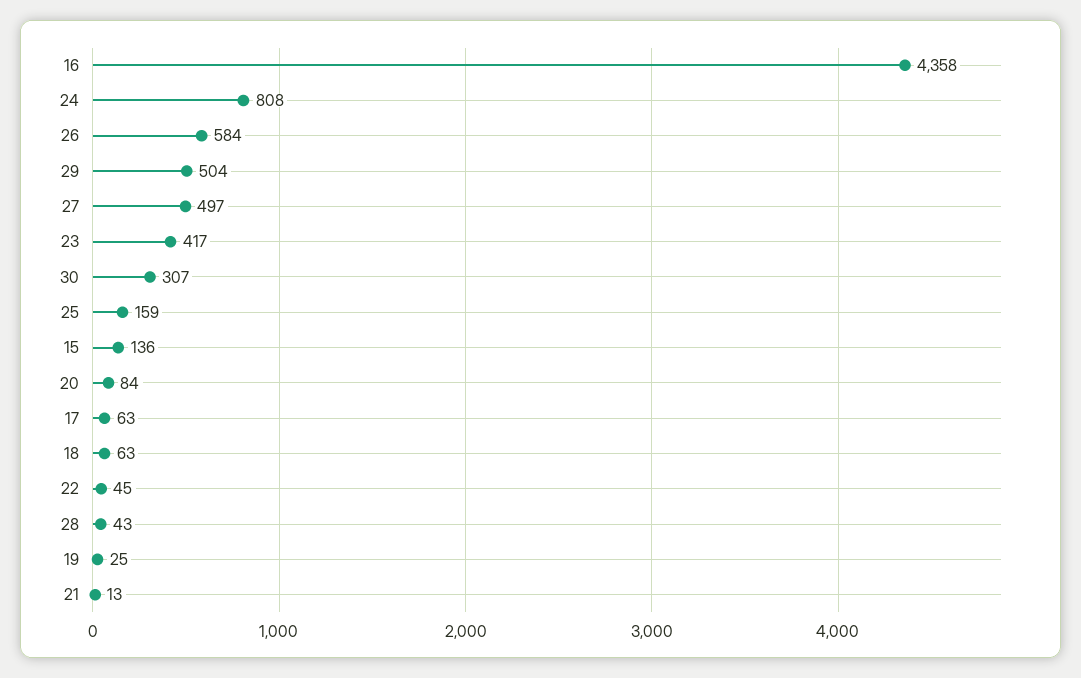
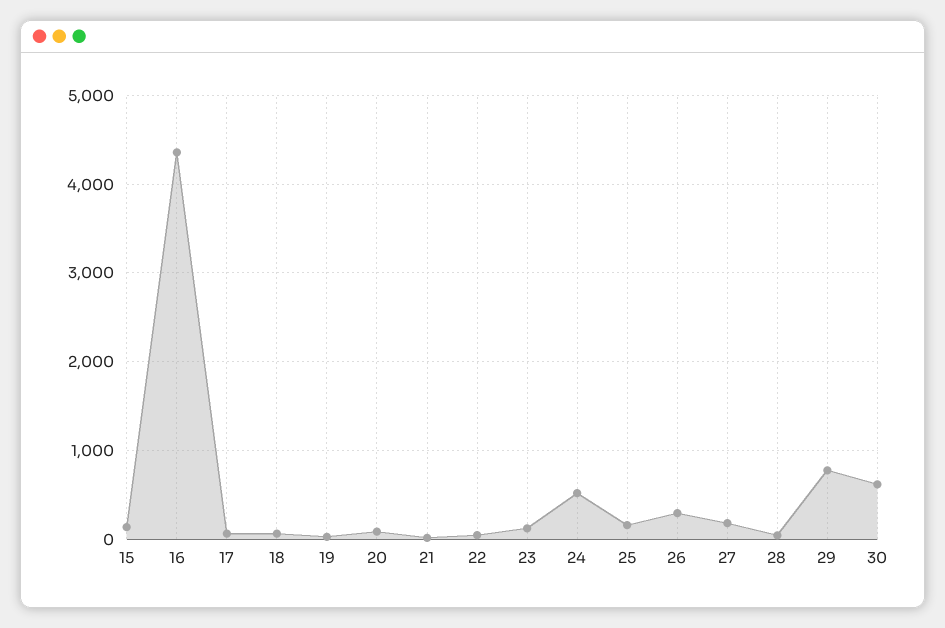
  {
    "16": 4358,
-   "24": 808,
+   "24": 500,
-   "26": 584,
+   "26": 300,
-   "29": 504,
+   "29": 800,
-   "27": 497,
+   "27": 200,
-   "23": 417,
+   "23": 100,
-   "30": 307,
+   "30": 600,
    "25": 159,
    "15": 136,
    "20": 84,
    "17": 63,
    "18": 63,
    "22": 45,
    "28": 43,
    "19": 25,
    "21": 13
  }

